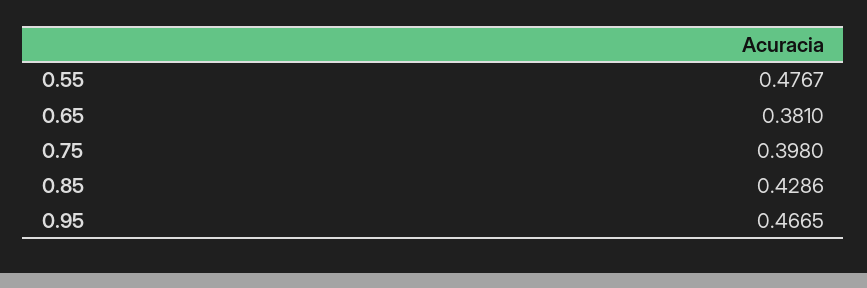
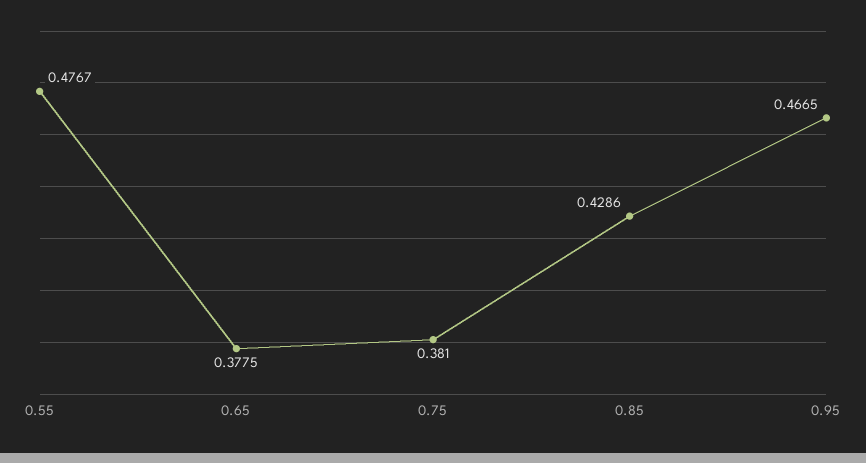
  {
    "0.55": 0.4767,
-   "0.65": 0.381,
+   "0.65": 0.3775,
-   "0.75": 0.398,
+   "0.75": 0.381,
    "0.85": 0.4286,
    "0.95": 0.4665
  }

